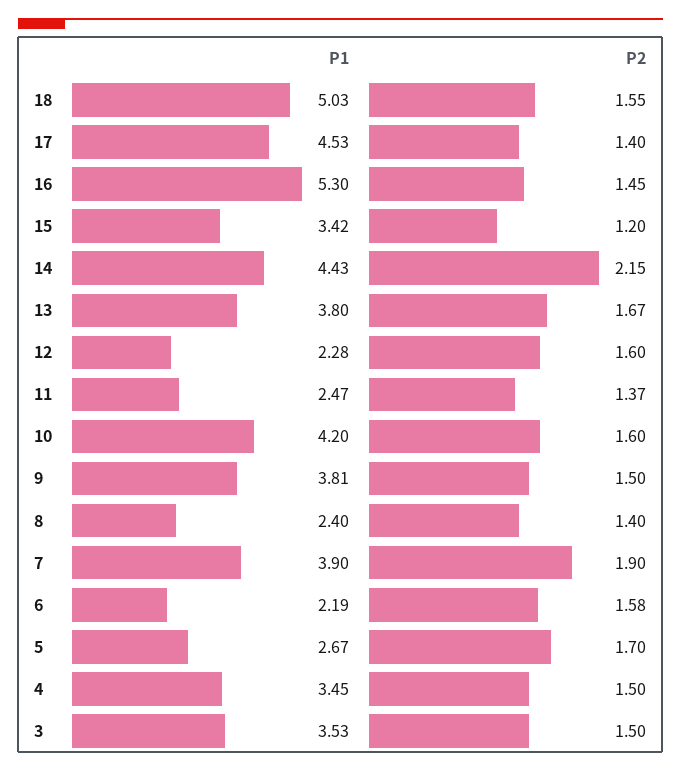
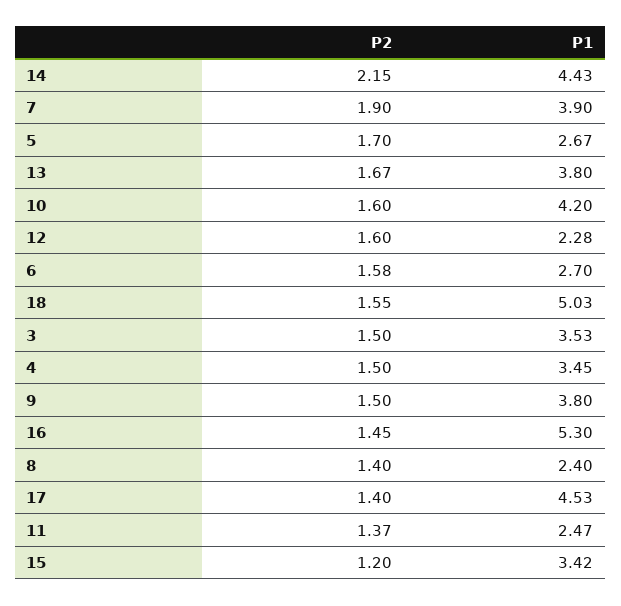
  {
    "P1": {
      "18": 5.03,
      "17": 4.53,
      "16": 5.3,
      "15": 3.42,
      "14": 4.43,
      "13": 3.8,
      "12": 2.28,
      "11": 2.47,
      "10": 4.2,
-     "9": 3.81,
+     "9": 3.8,
      "8": 2.4,
      "7": 3.9,
-     "6": 2.19,
+     "6": 2.7,
      "5": 2.67,
      "4": 3.45,
      "3": 3.53
    },
    "P2": {
      "18": 1.55,
      "17": 1.4,
      "16": 1.45,
      "15": 1.2,
      "14": 2.15,
      "13": 1.67,
      "12": 1.6,
      "11": 1.37,
      "10": 1.6,
      "9": 1.5,
      "8": 1.4,
      "7": 1.9,
      "6": 1.58,
      "5": 1.7,
      "4": 1.5,
      "3": 1.5
    }
  }

